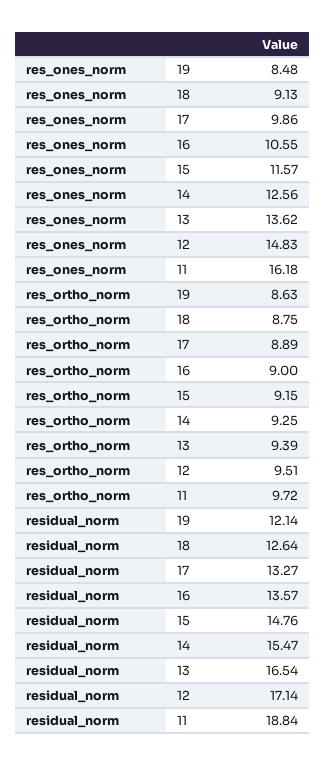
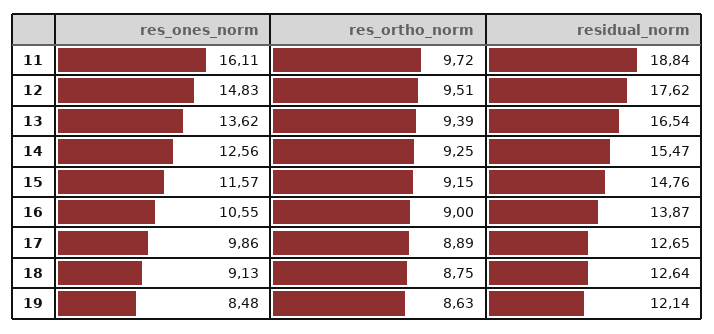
  {
    "res_ones_norm": {
      "19": 8.48,
      "18": 9.13,
      "17": 9.86,
      "16": 10.55,
      "15": 11.57,
      "14": 12.56,
      "13": 13.62,
      "12": 14.83,
-     "11": 16.18
+     "11": 16.11
    },
    "res_ortho_norm": {
      "19": 8.63,
      "18": 8.75,
      "17": 8.89,
      "16": 9,
      "15": 9.15,
      "14": 9.25,
      "13": 9.39,
      "12": 9.51,
      "11": 9.72
    },
    "residual_norm": {
      "19": 12.14,
      "18": 12.64,
-     "17": 13.27,
+     "17": 12.65,
-     "16": 13.57,
+     "16": 13.87,
      "15": 14.76,
      "14": 15.47,
      "13": 16.54,
-     "12": 17.14,
+     "12": 17.62,
      "11": 18.84
    }
  }

